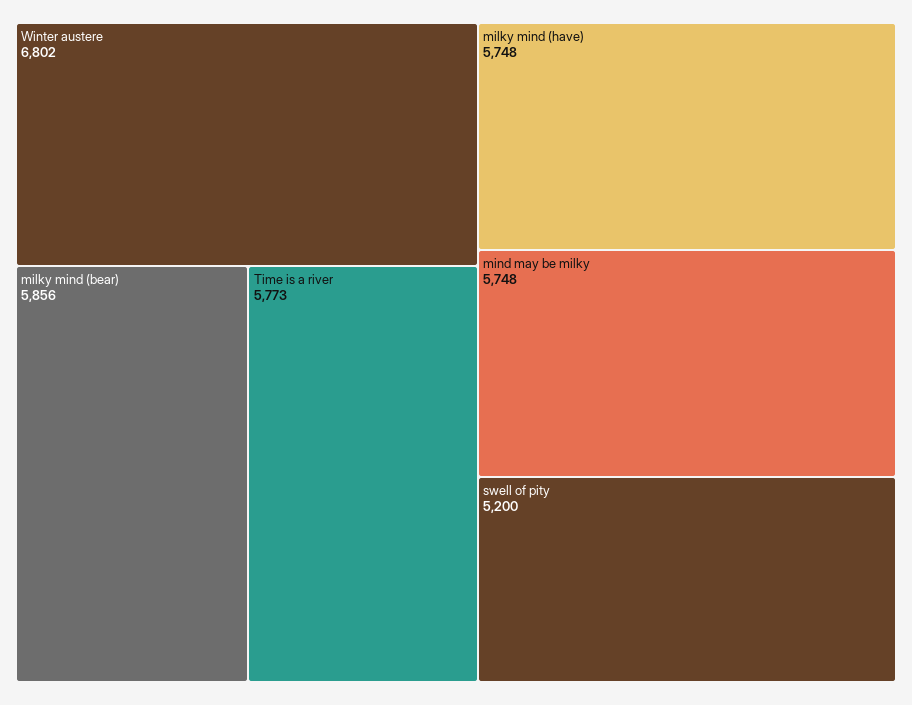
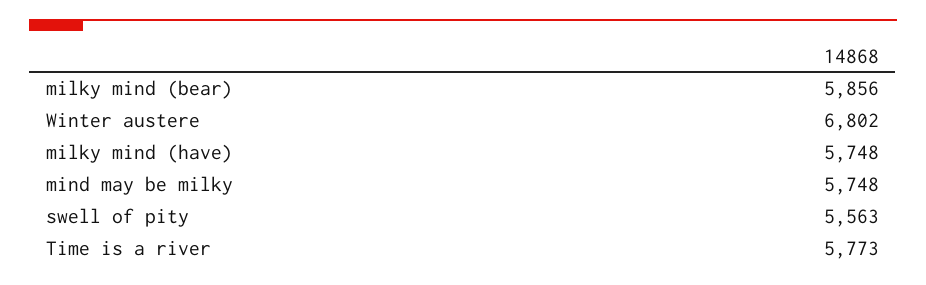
  {
    "Winter austere": 6802,
    "milky mind (bear)": 5856,
    "Time is a river": 5773,
    "milky mind (have)": 5748,
    "mind may be milky": 5748,
-   "swell of pity": 5200
+   "swell of pity": 5563
  }

